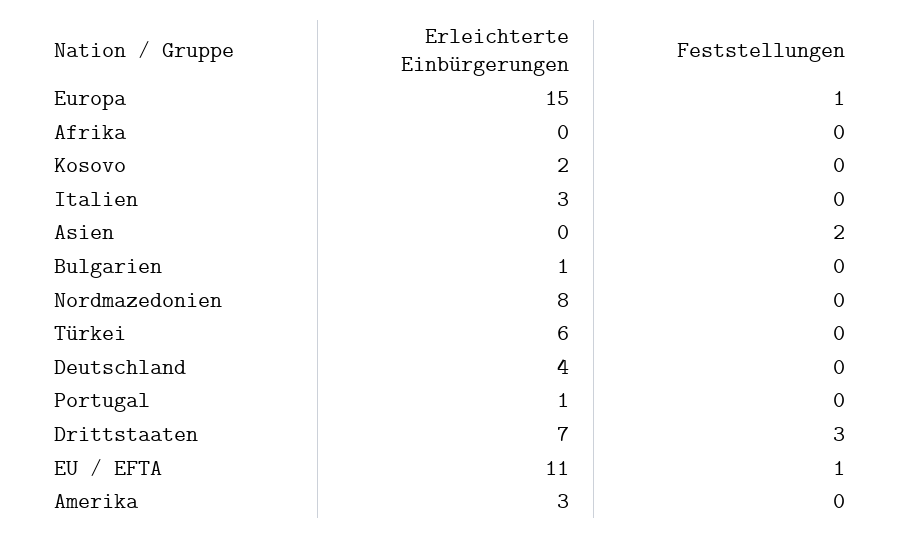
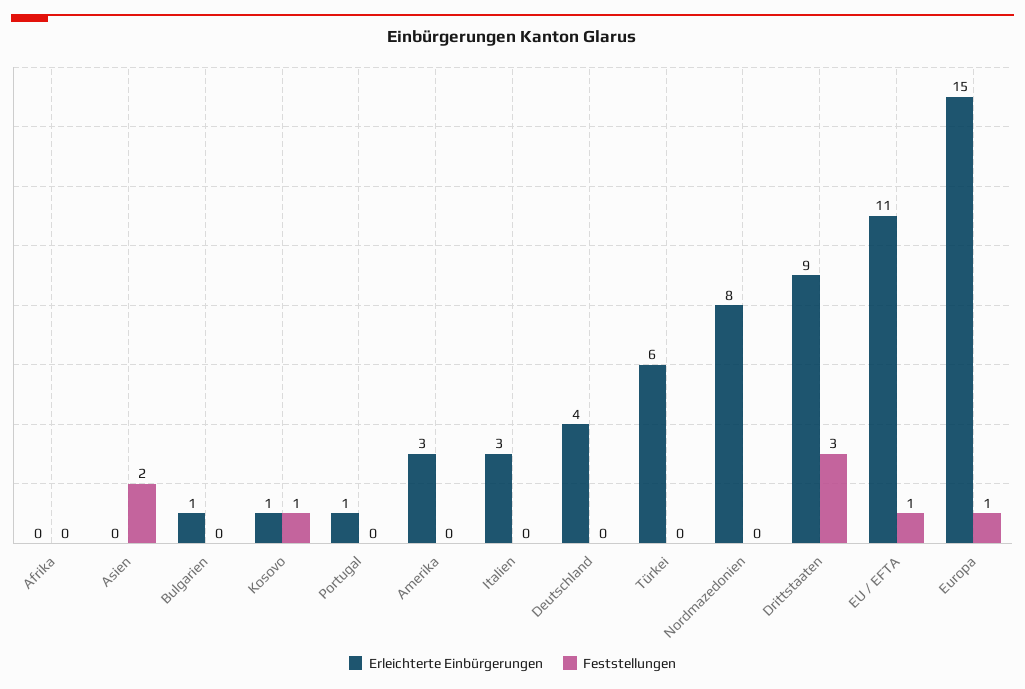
  {
    "Erleichterte Einbürgerungen": {
      "Europa": 15,
      "Afrika": 0,
-     "Kosovo": 2,
+     "Kosovo": 1,
      "Italien": 3,
      "Asien": 0,
      "Bulgarien": 1,
      "Nordmazedonien": 8,
      "Türkei": 6,
      "Deutschland": 4,
      "Portugal": 1,
-     "Drittstaaten": 7,
+     "Drittstaaten": 9,
      "EU / EFTA": 11,
      "Amerika": 3
    },
    "Feststellungen": {
      "Europa": 1,
      "Afrika": 0,
-     "Kosovo": 0,
+     "Kosovo": 1,
      "Italien": 0,
      "Asien": 2,
      "Bulgarien": 0,
      "Nordmazedonien": 0,
      "Türkei": 0,
      "Deutschland": 0,
      "Portugal": 0,
      "Drittstaaten": 3,
      "EU / EFTA": 1,
      "Amerika": 0
    }
  }

